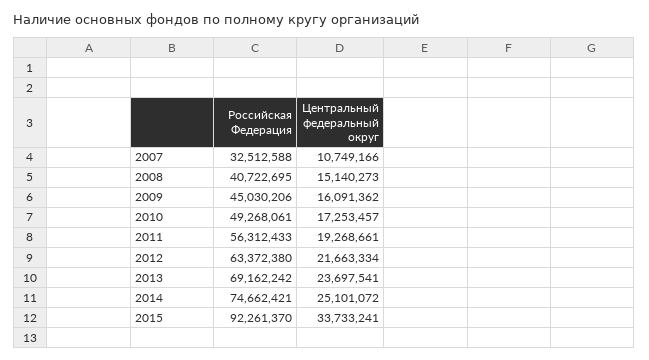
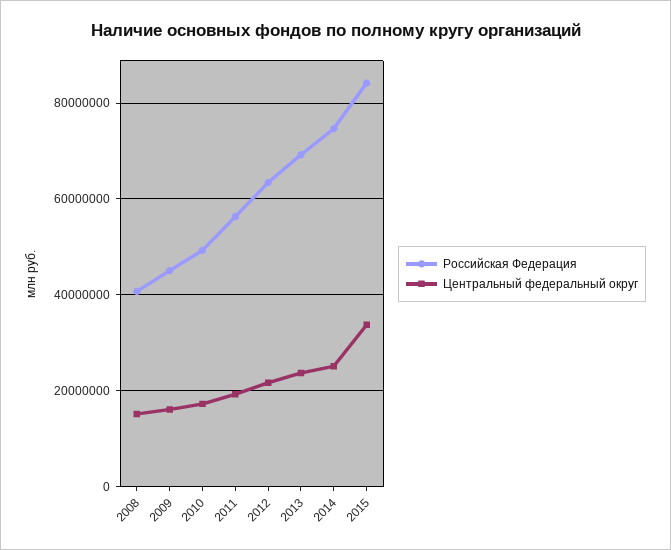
  {
    "Российская Федерация": {
-     "2007": 32512588,
      "2008": 40722695,
      "2009": 45030206,
      "2010": 49268061,
      "2011": 56312433,
      "2012": 63372380,
      "2013": 69162242,
      "2014": 74662421,
-     "2015": 92261370
+     "2015": 84000000
    },
    "Центральный федеральный округ": {
-     "2007": 10749166,
      "2008": 15140273,
      "2009": 16091362,
      "2010": 17253457,
      "2011": 19268661,
      "2012": 21663334,
      "2013": 23697541,
      "2014": 25101072,
      "2015": 33733241
    }
  }

